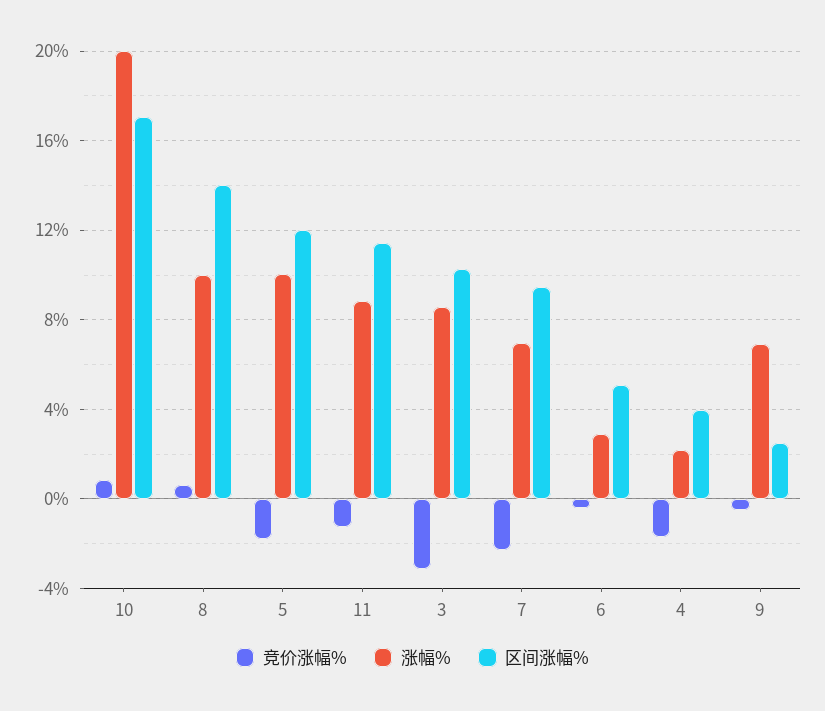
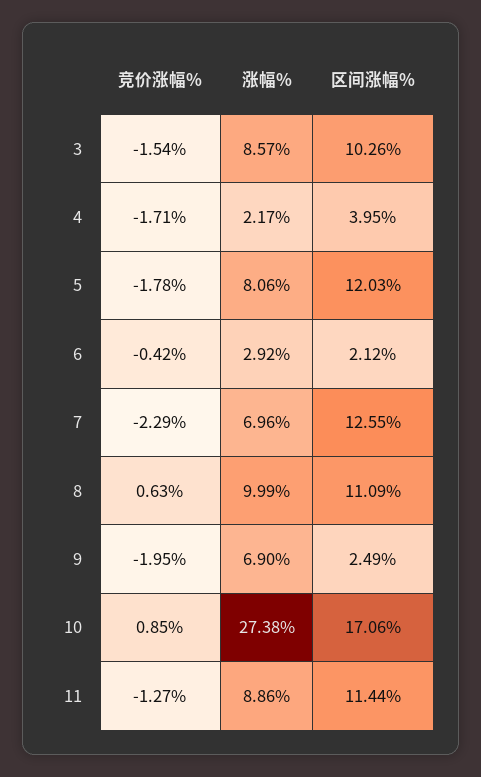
  {
    "竞价涨幅%": {
      "10": 0.85,
      "8": 0.63,
      "5": -1.78,
      "11": -1.27,
-     "3": -3,
+     "3": -1.54,
      "7": -2.29,
      "6": -0.42,
      "4": -1.71,
-     "9": -0.5
+     "9": -1.95
    },
    "涨幅%": {
-     "10": 20,
+     "10": 27.38,
      "8": 9.99,
-     "5": 10,
+     "5": 8.06,
      "11": 8.86,
      "3": 8.57,
      "7": 6.96,
      "6": 2.92,
      "4": 2.17,
      "9": 6.9
    },
    "区间涨幅%": {
      "10": 17.06,
-     "8": 14,
+     "8": 11.09,
      "5": 12.03,
      "11": 11.44,
      "3": 10.26,
-     "7": 9.5,
+     "7": 12.55,
-     "6": 5,
+     "6": 2.12,
      "4": 3.95,
      "9": 2.49
    }
  }

